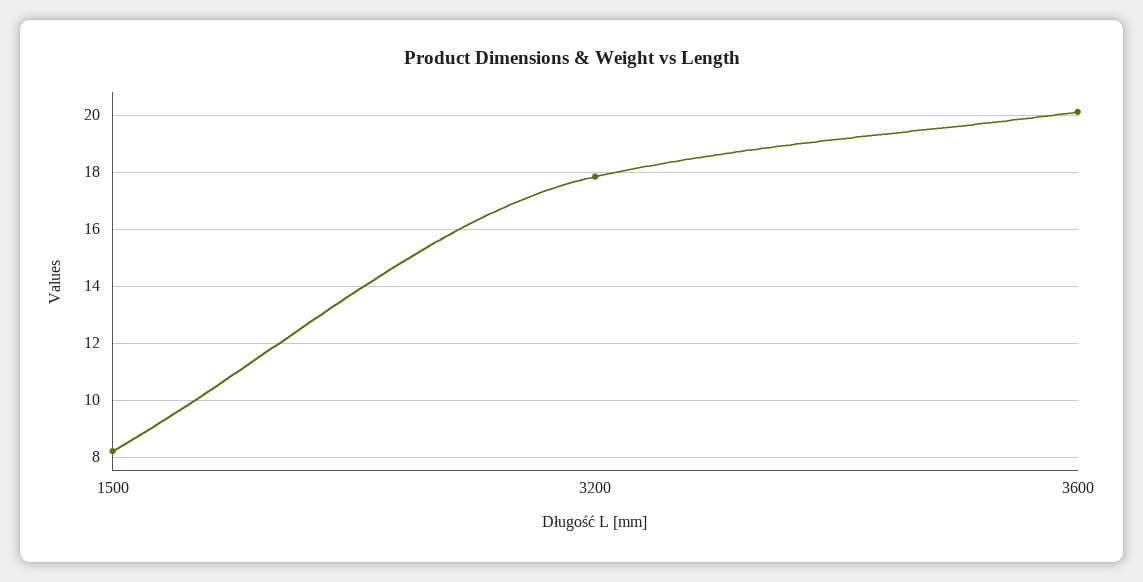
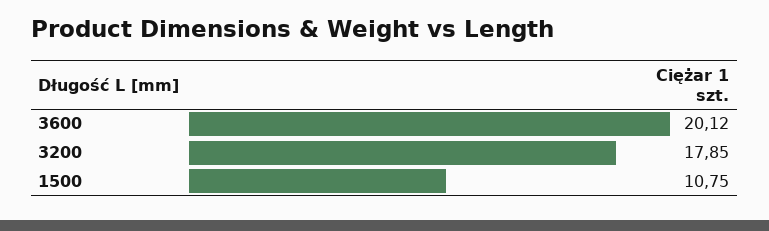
  {
-   "1500": 8.25,
+   "1500": 10.75,
    "3200": 17.85,
    "3600": 20.12
  }

